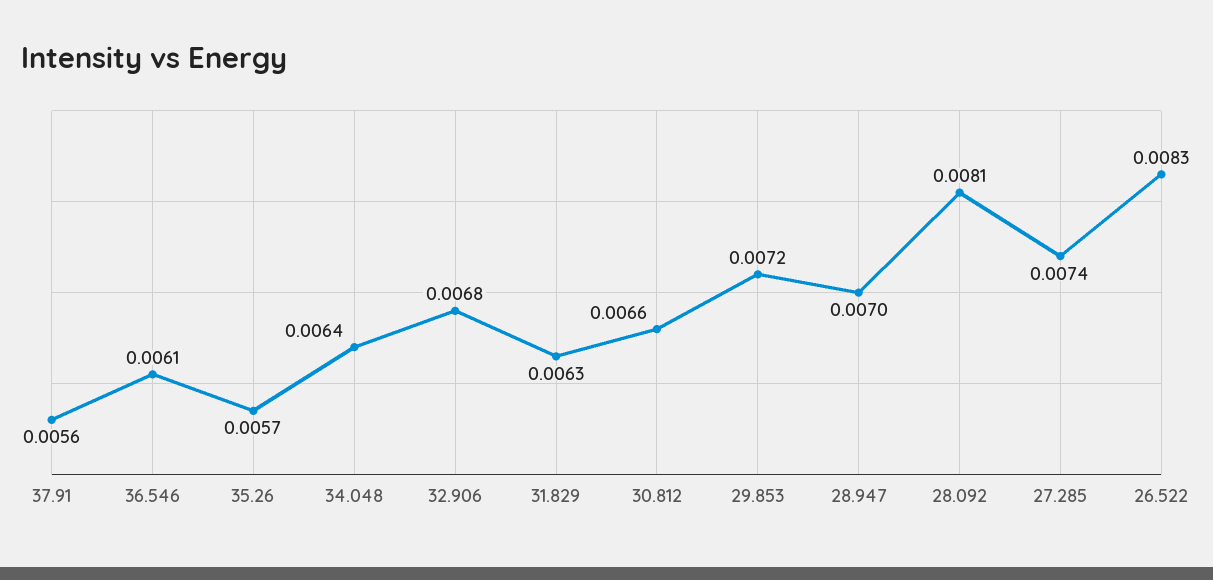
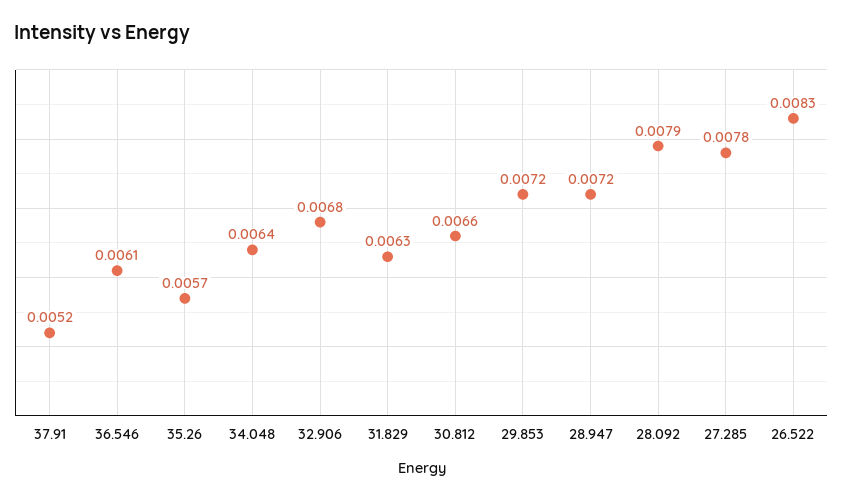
  {
-   "37.91": 0.0056,
+   "37.91": 0.0052,
    "36.546": 0.0061,
    "35.26": 0.0057,
    "34.048": 0.0064,
    "32.906": 0.0068,
    "31.829": 0.0063,
    "30.812": 0.0066,
    "29.853": 0.0072,
-   "28.947": 0.007,
+   "28.947": 0.0072,
-   "28.092": 0.0081,
+   "28.092": 0.0079,
-   "27.285": 0.0074,
+   "27.285": 0.0078,
    "26.522": 0.0083
  }

